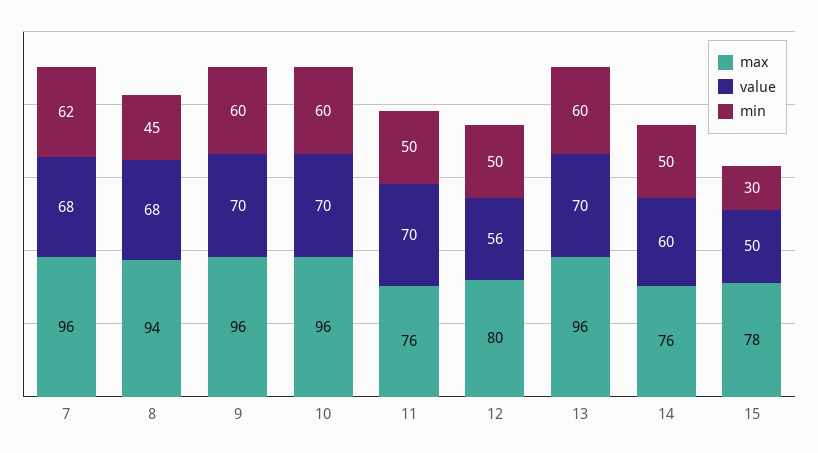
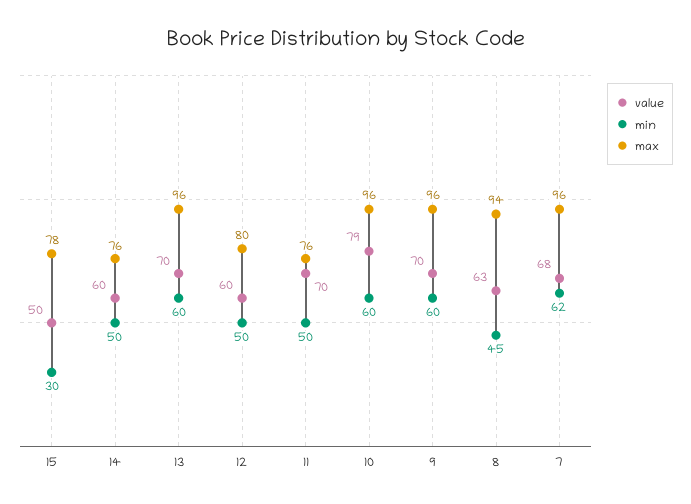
  {
    "max": {
      "7": 96,
      "8": 94,
      "9": 96,
      "10": 96,
      "11": 76,
      "12": 80,
      "13": 96,
      "14": 76,
      "15": 78
    },
    "value": {
      "7": 68,
-     "8": 68,
+     "8": 63,
      "9": 70,
-     "10": 70,
+     "10": 79,
      "11": 70,
-     "12": 56,
+     "12": 60,
      "13": 70,
      "14": 60,
      "15": 50
    },
    "min": {
      "7": 62,
      "8": 45,
      "9": 60,
      "10": 60,
      "11": 50,
      "12": 50,
      "13": 60,
      "14": 50,
      "15": 30
    }
  }

